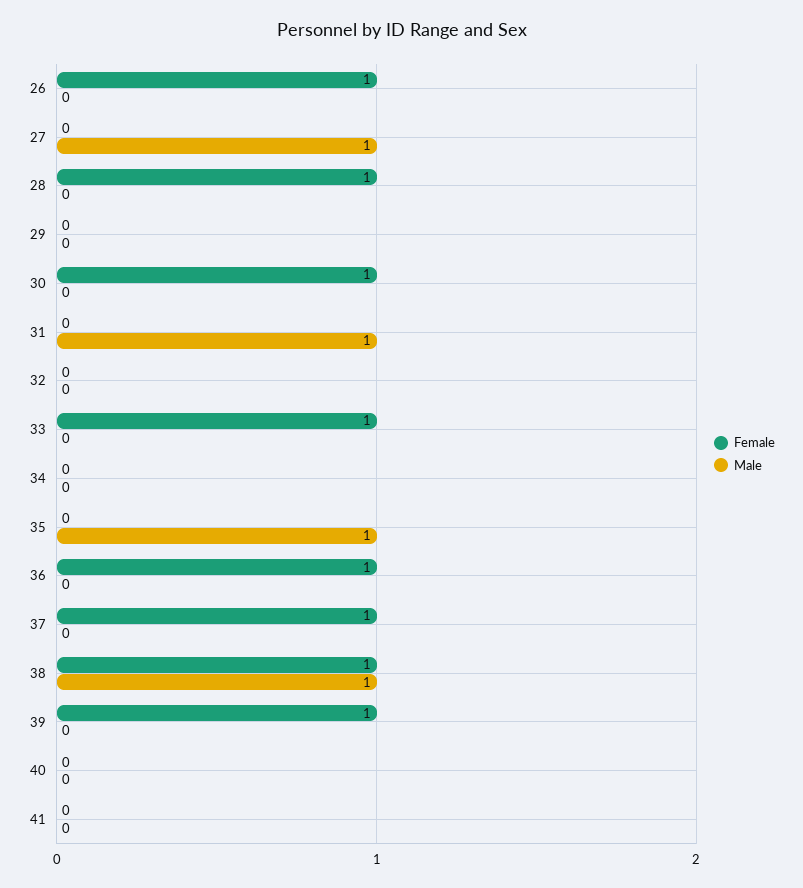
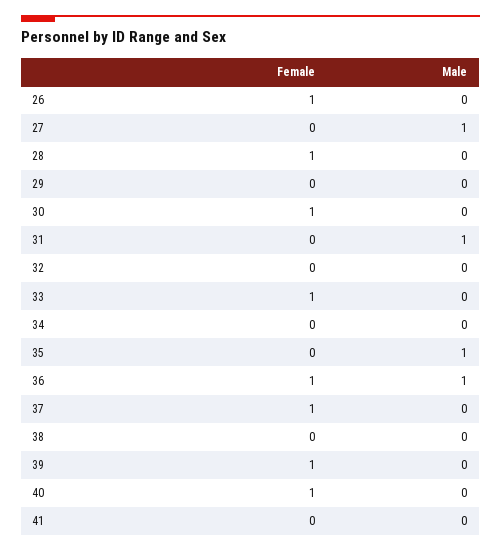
  {
    "Female": {
      "26": 1,
      "27": 0,
      "28": 1,
      "29": 0,
      "30": 1,
      "31": 0,
      "32": 0,
      "33": 1,
      "34": 0,
      "35": 0,
      "36": 1,
      "37": 1,
-     "38": 1,
+     "38": 0,
      "39": 1,
-     "40": 0,
+     "40": 1,
      "41": 0
    },
    "Male": {
      "26": 0,
      "27": 1,
      "28": 0,
      "29": 0,
      "30": 0,
      "31": 1,
      "32": 0,
      "33": 0,
      "34": 0,
      "35": 1,
-     "36": 0,
+     "36": 1,
      "37": 0,
-     "38": 1,
+     "38": 0,
      "39": 0,
      "40": 0,
      "41": 0
    }
  }

